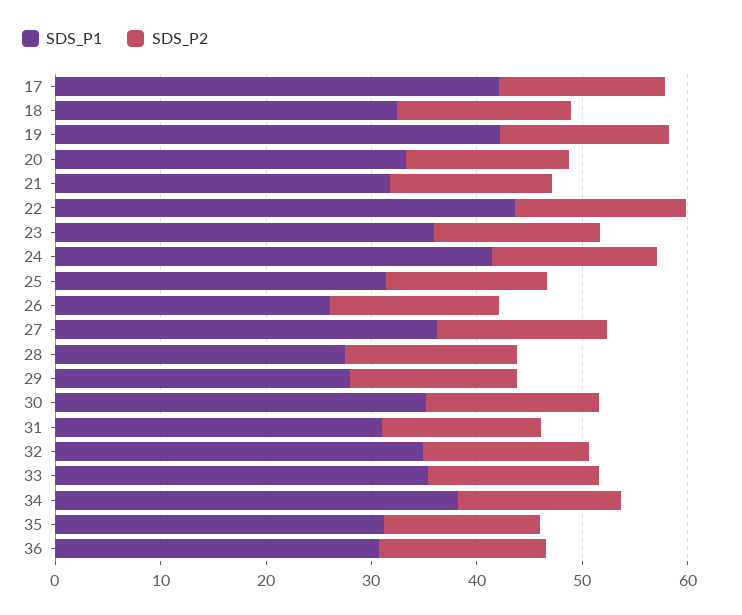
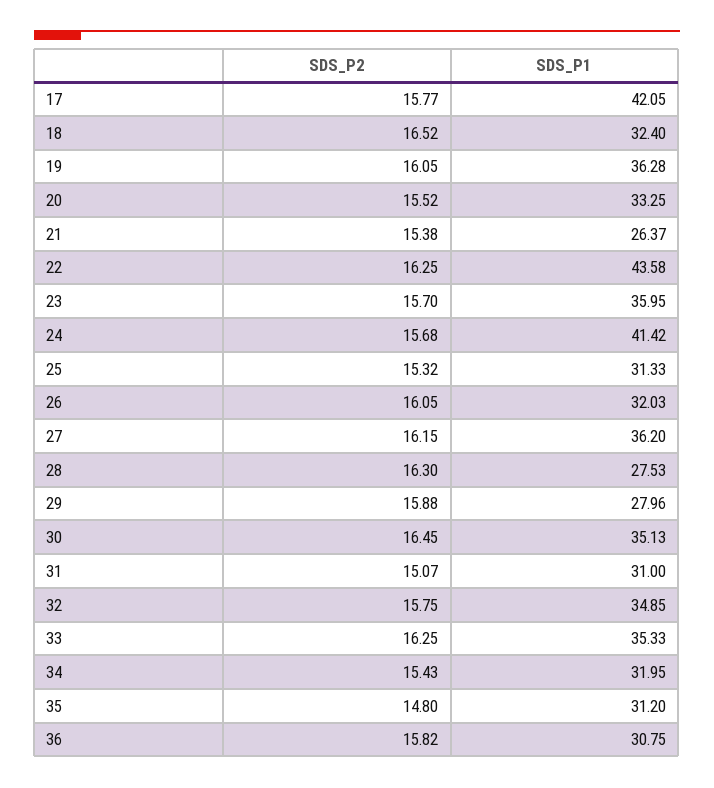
  {
    "SDS_P1": {
      "17": 42.05,
      "18": 32.4,
-     "19": 42,
+     "19": 36.28,
      "20": 33.25,
-     "21": 32,
+     "21": 26.37,
      "22": 43.58,
      "23": 35.95,
      "24": 41.42,
      "25": 31.33,
-     "26": 26,
+     "26": 32.03,
      "27": 36.2,
      "28": 27.53,
      "29": 27.96,
      "30": 35.13,
      "31": 31,
      "32": 34.85,
      "33": 35.33,
-     "34": 38,
+     "34": 31.95,
      "35": 31.2,
      "36": 30.75
    },
    "SDS_P2": {
      "17": 15.77,
      "18": 16.52,
      "19": 16.05,
      "20": 15.52,
      "21": 15.38,
      "22": 16.25,
      "23": 15.7,
      "24": 15.68,
      "25": 15.32,
      "26": 16.05,
      "27": 16.15,
      "28": 16.3,
      "29": 15.88,
      "30": 16.45,
      "31": 15.07,
      "32": 15.75,
      "33": 16.25,
      "34": 15.43,
      "35": 14.8,
      "36": 15.82
    }
  }

